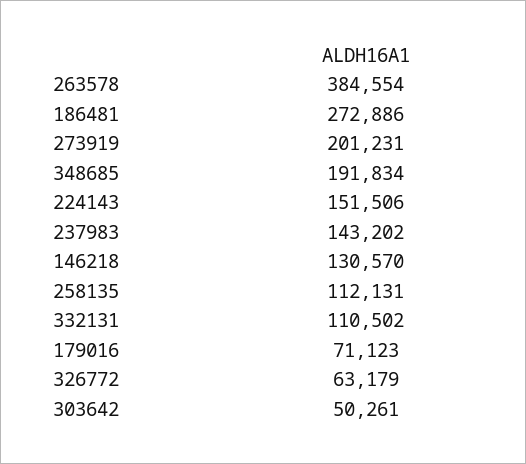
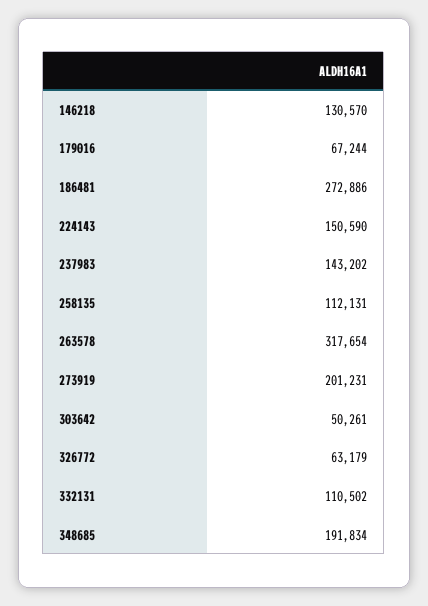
  {
-   "263578": 384554,
+   "263578": 317654,
    "186481": 272886,
    "273919": 201231,
    "348685": 191834,
-   "224143": 151506,
+   "224143": 150590,
    "237983": 143202,
    "146218": 130570,
    "258135": 112131,
    "332131": 110502,
-   "179016": 71123,
+   "179016": 67244,
    "326772": 63179,
    "303642": 50261
  }

